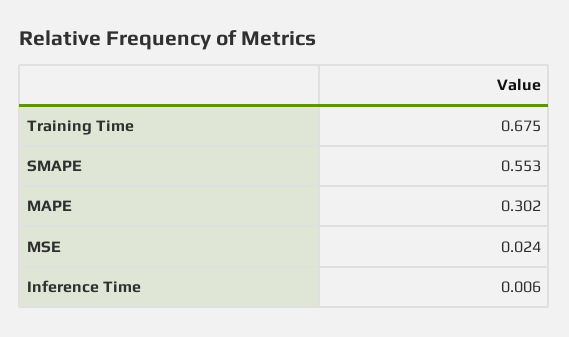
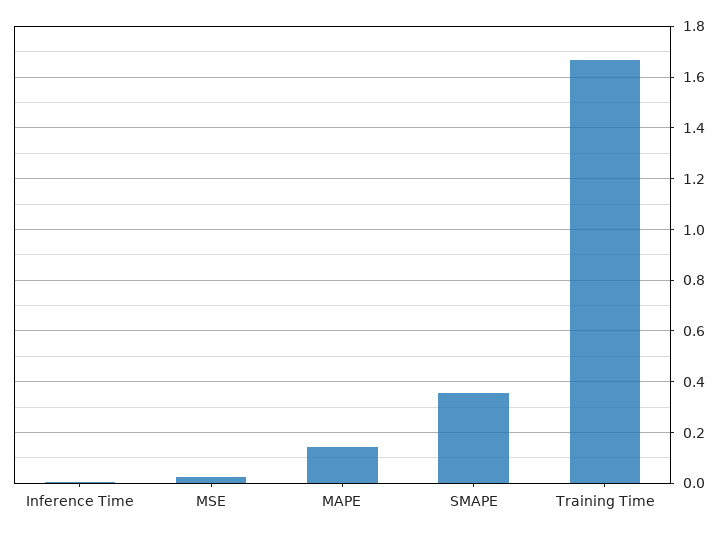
  {
-   "Training Time": 0.675,
+   "Training Time": 1.675,
-   "SMAPE": 0.553,
+   "SMAPE": 0.35,
-   "MAPE": 0.302,
+   "MAPE": 0.15,
    "MSE": 0.024,
    "Inference Time": 0.006
  }

